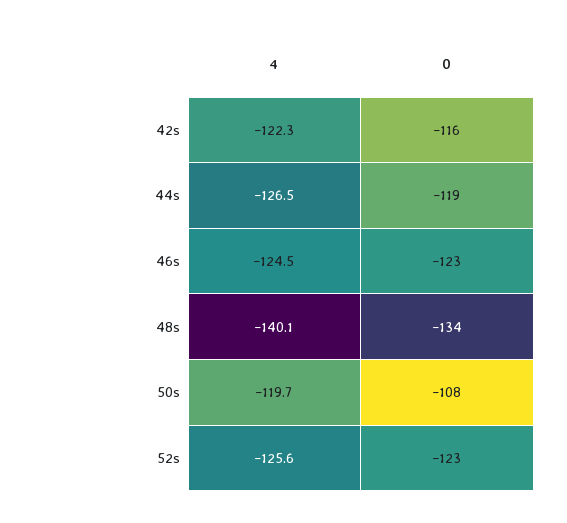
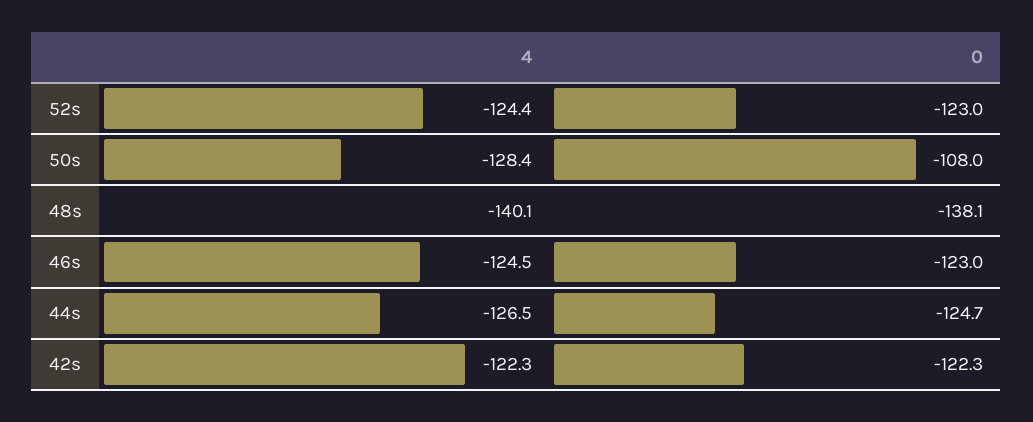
  {
    "4": {
      "42s": -122.3,
      "44s": -126.5,
      "46s": -124.5,
      "48s": -140.1,
-     "50s": -119.7,
+     "50s": -128.4,
-     "52s": -125.6
+     "52s": -124.4
    },
    "0": {
-     "42s": -116,
+     "42s": -122.3,
-     "44s": -119,
+     "44s": -124.7,
      "46s": -123,
-     "48s": -134,
+     "48s": -138.1,
      "50s": -108,
      "52s": -123
    }
  }

